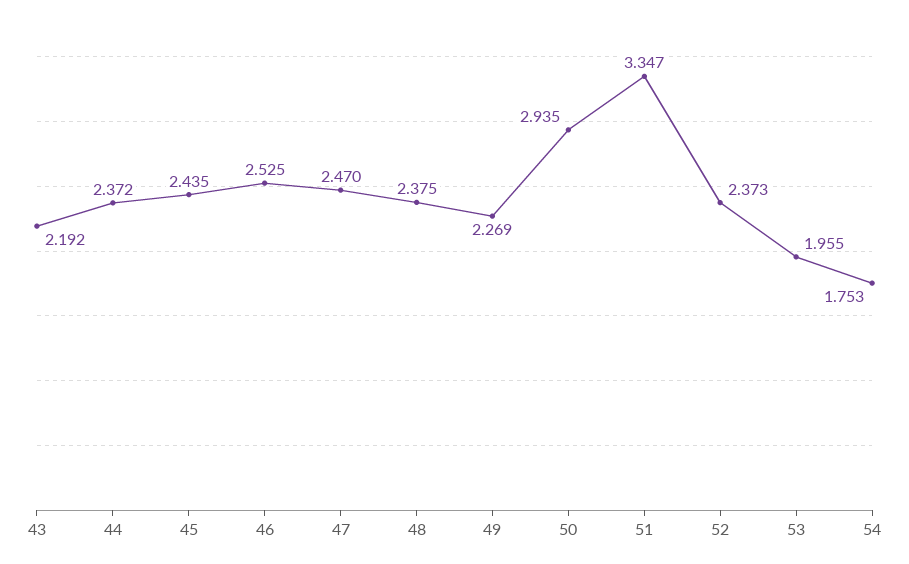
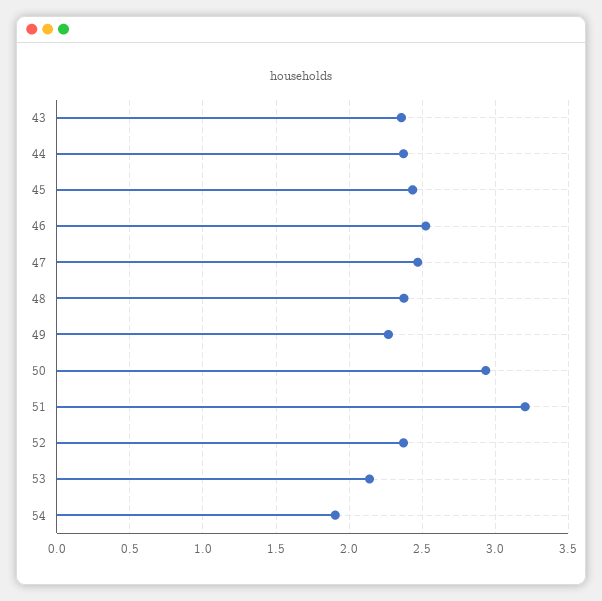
  {
-   "43": 2.192,
+   "43": 2.35,
    "44": 2.372,
    "45": 2.435,
    "46": 2.525,
    "47": 2.47,
    "48": 2.375,
    "49": 2.269,
    "50": 2.935,
-   "51": 3.347,
+   "51": 3.2,
    "52": 2.373,
-   "53": 1.955,
+   "53": 2.15,
-   "54": 1.753
+   "54": 1.9
  }

